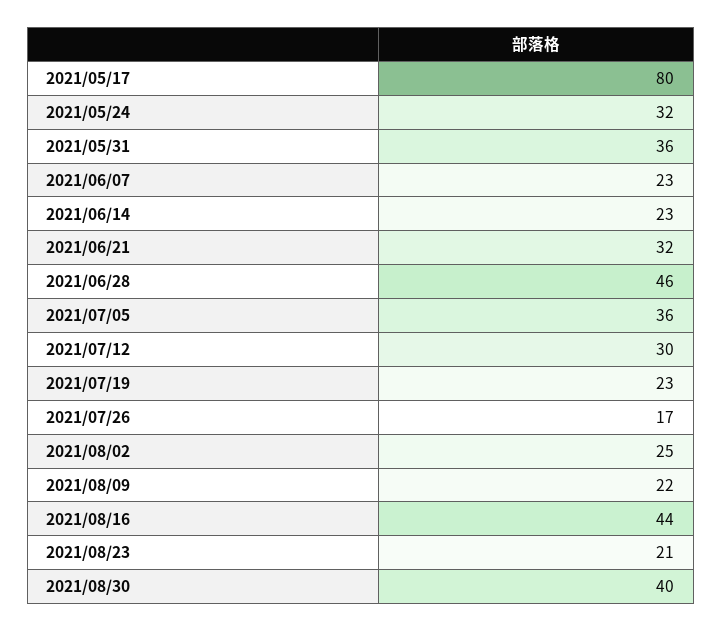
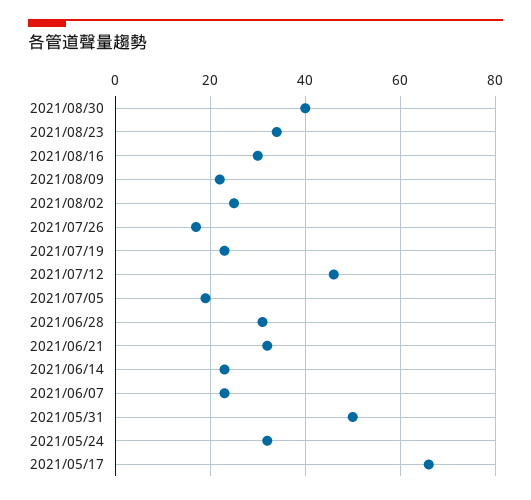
  {
-   "2021/05/17": 80,
+   "2021/05/17": 65,
    "2021/05/24": 32,
-   "2021/05/31": 36,
+   "2021/05/31": 50,
    "2021/06/07": 23,
    "2021/06/14": 23,
    "2021/06/21": 32,
-   "2021/06/28": 46,
+   "2021/06/28": 30,
-   "2021/07/05": 36,
+   "2021/07/05": 20,
-   "2021/07/12": 30,
+   "2021/07/12": 45,
    "2021/07/19": 23,
    "2021/07/26": 17,
    "2021/08/02": 25,
    "2021/08/09": 22,
-   "2021/08/16": 44,
+   "2021/08/16": 30,
-   "2021/08/23": 21,
+   "2021/08/23": 35,
    "2021/08/30": 40
  }

